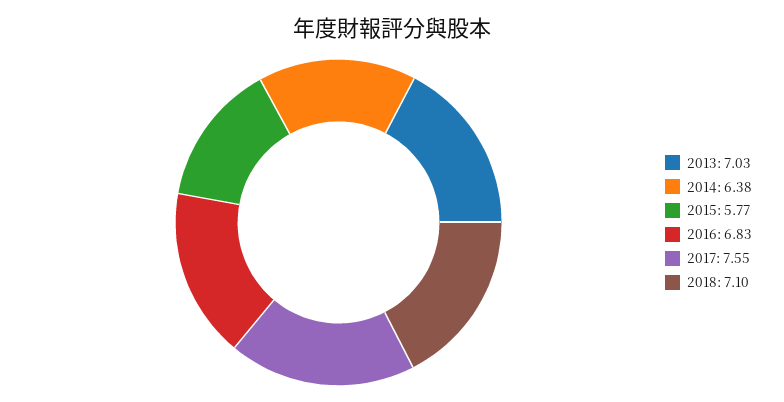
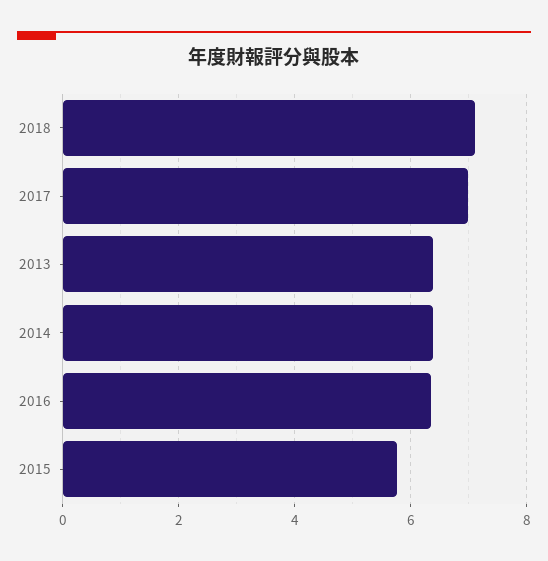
  {
-   "2013": 7.03,
+   "2013": 6.4,
    "2014": 6.38,
    "2015": 5.77,
-   "2016": 6.83,
+   "2016": 6.4,
-   "2017": 7.55,
+   "2017": 7,
    "2018": 7.1
  }

